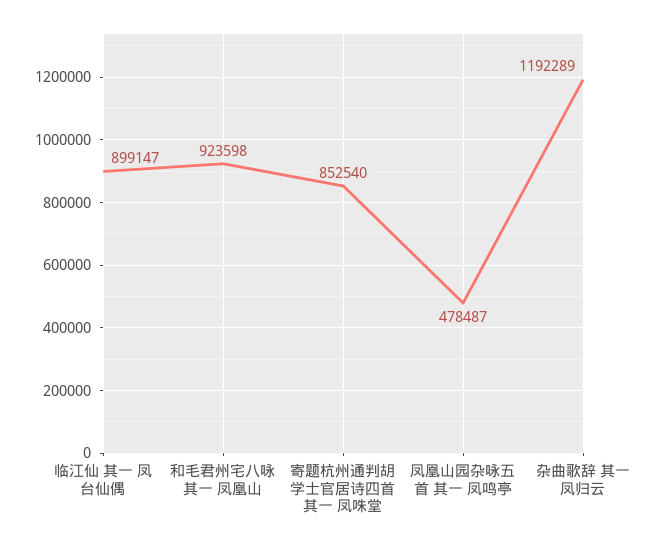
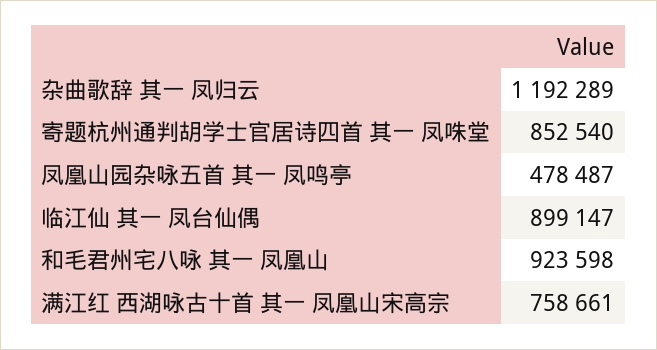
  {
    "临江仙 其一 凤台仙偶": 899147,
    "和毛君州宅八咏 其一 凤凰山": 923598,
    "寄题杭州通判胡学士官居诗四首 其一 凤咮堂": 852540,
    "凤凰山园杂咏五首 其一 凤鸣亭": 478487,
-   "杂曲歌辞 其一 凤归云": 1192289
+   "杂曲歌辞 其一 凤归云": 1192289,
+   "满江红 西湖咏古十首 其一 凤凰山宋高宗": 758661
  }

